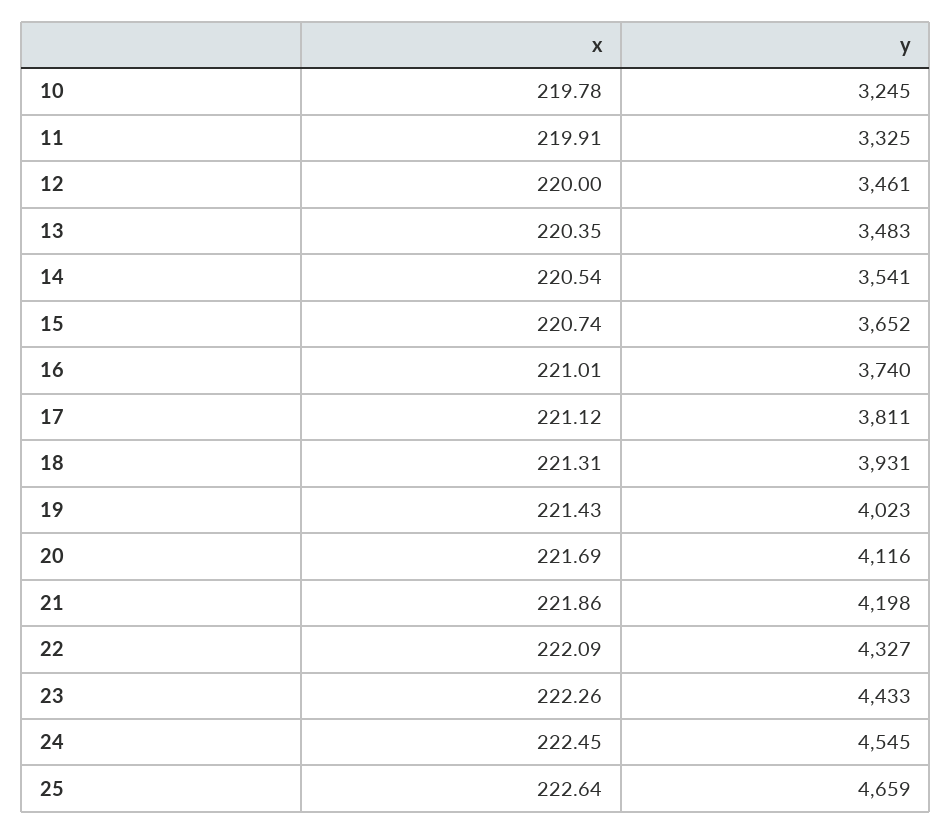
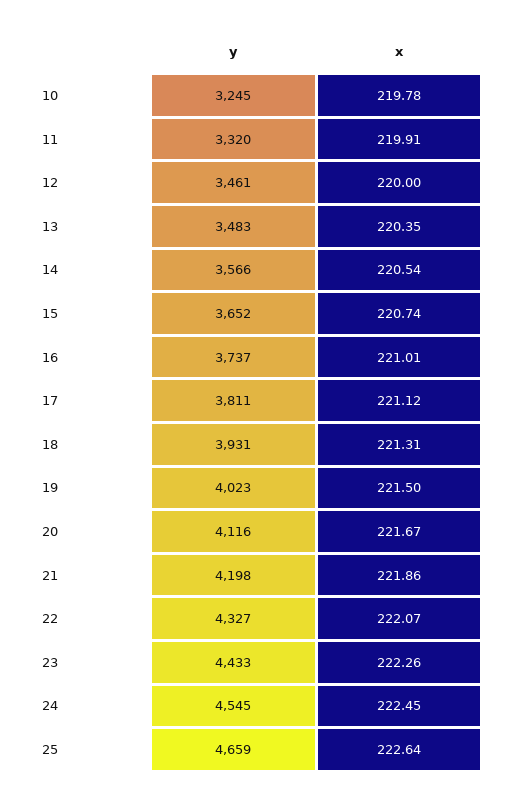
  {
    "x": {
      "10": 219.78,
      "11": 219.91,
      "12": 220,
      "13": 220.35,
      "14": 220.54,
      "15": 220.74,
      "16": 221.01,
      "17": 221.12,
      "18": 221.31,
-     "19": 221.43,
+     "19": 221.5,
-     "20": 221.69,
+     "20": 221.67,
      "21": 221.86,
-     "22": 222.09,
+     "22": 222.07,
      "23": 222.26,
      "24": 222.45,
      "25": 222.64
    },
    "y": {
      "10": 3245,
-     "11": 3325,
+     "11": 3320,
      "12": 3461,
      "13": 3483,
-     "14": 3541,
+     "14": 3566,
      "15": 3652,
-     "16": 3740,
+     "16": 3737,
      "17": 3811,
      "18": 3931,
      "19": 4023,
      "20": 4116,
      "21": 4198,
      "22": 4327,
      "23": 4433,
      "24": 4545,
      "25": 4659
    }
  }

